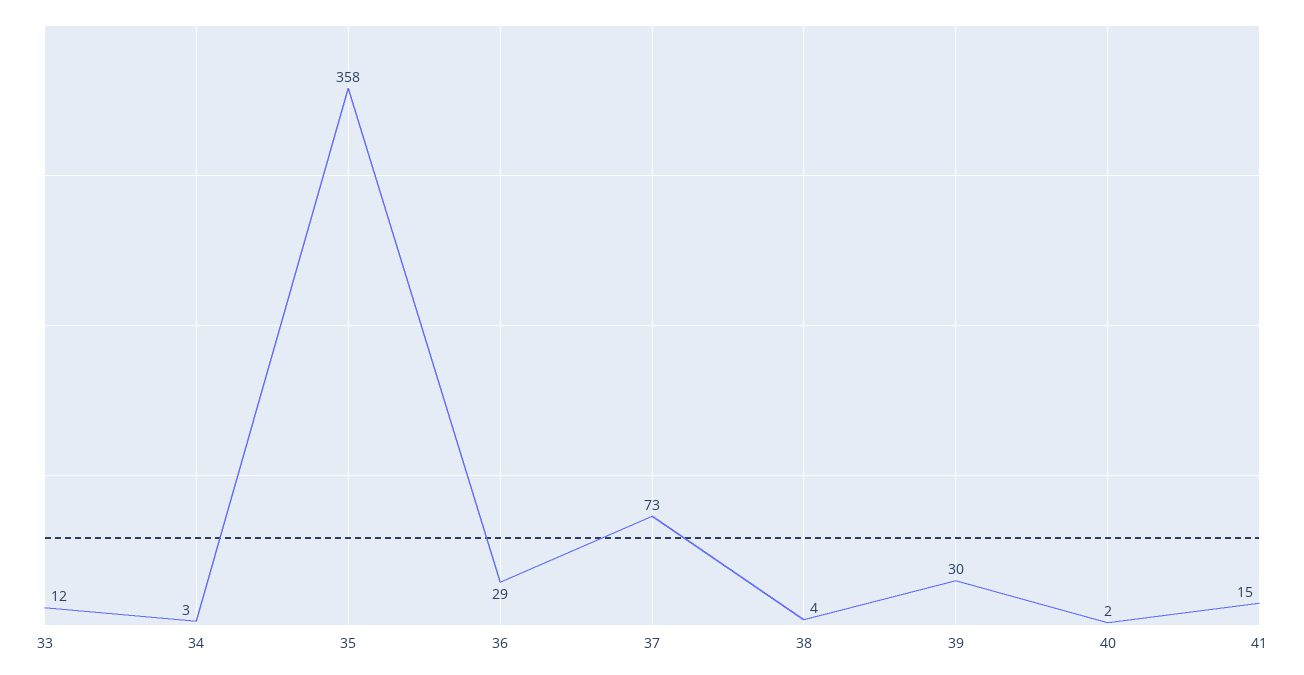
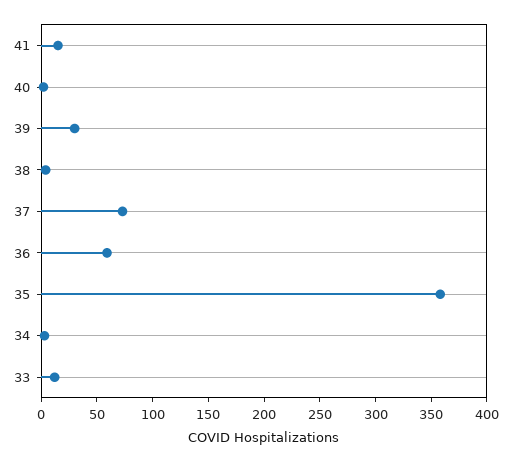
  {
    "33": 12,
    "34": 3,
    "35": 358,
-   "36": 29,
+   "36": 60,
    "37": 73,
    "38": 4,
    "39": 30,
    "40": 2,
    "41": 15
  }

